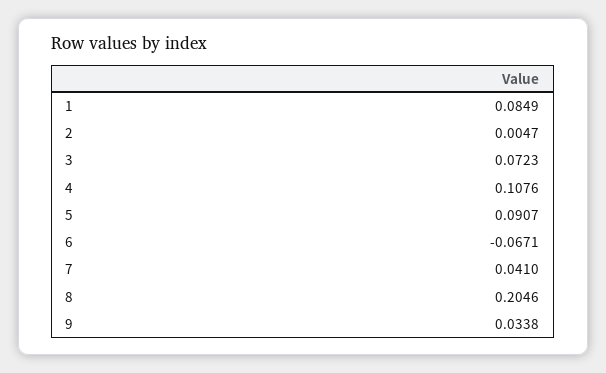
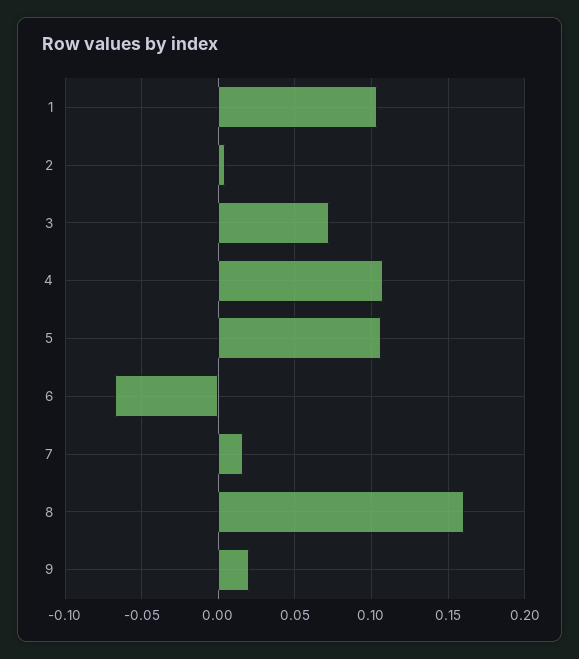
  {
-   "1": 0.0849,
+   "1": 0.105,
    "2": 0.0047,
    "3": 0.0723,
    "4": 0.1076,
-   "5": 0.0907,
+   "5": 0.105,
    "6": -0.0671,
-   "7": 0.041,
+   "7": 0.015,
-   "8": 0.2046,
+   "8": 0.16,
-   "9": 0.0338
+   "9": 0.02
  }

